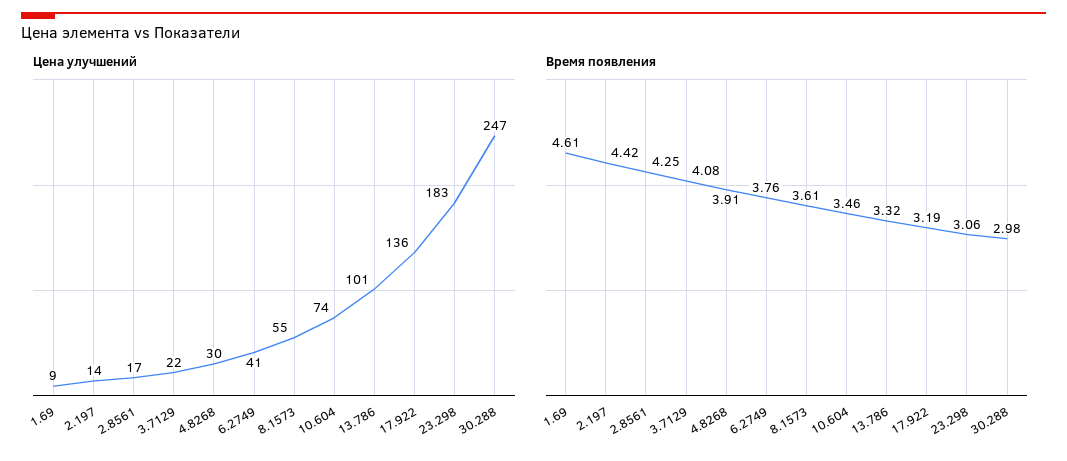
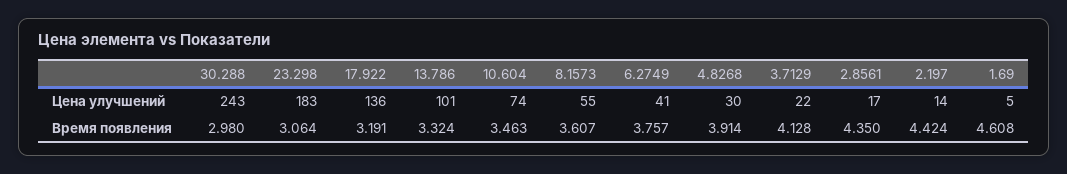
  {
    "Цена улучшений": {
-     "1.69": 9,
+     "1.69": 5,
      "2.197": 14,
      "2.8561": 17,
      "3.7129": 22,
      "4.8268": 30,
      "6.2749": 41,
      "8.1573": 55,
      "10.604": 74,
      "13.786": 101,
      "17.922": 136,
      "23.298": 183,
-     "30.288": 247
+     "30.288": 243
    },
    "Время появления": {
      "1.69": 4.608,
      "2.197": 4.424,
-     "2.8561": 4.25,
+     "2.8561": 4.35,
-     "3.7129": 4.08,
+     "3.7129": 4.128,
      "4.8268": 3.914,
      "6.2749": 3.757,
      "8.1573": 3.607,
      "10.604": 3.463,
      "13.786": 3.324,
      "17.922": 3.191,
      "23.298": 3.064,
      "30.288": 2.98
    }
  }

